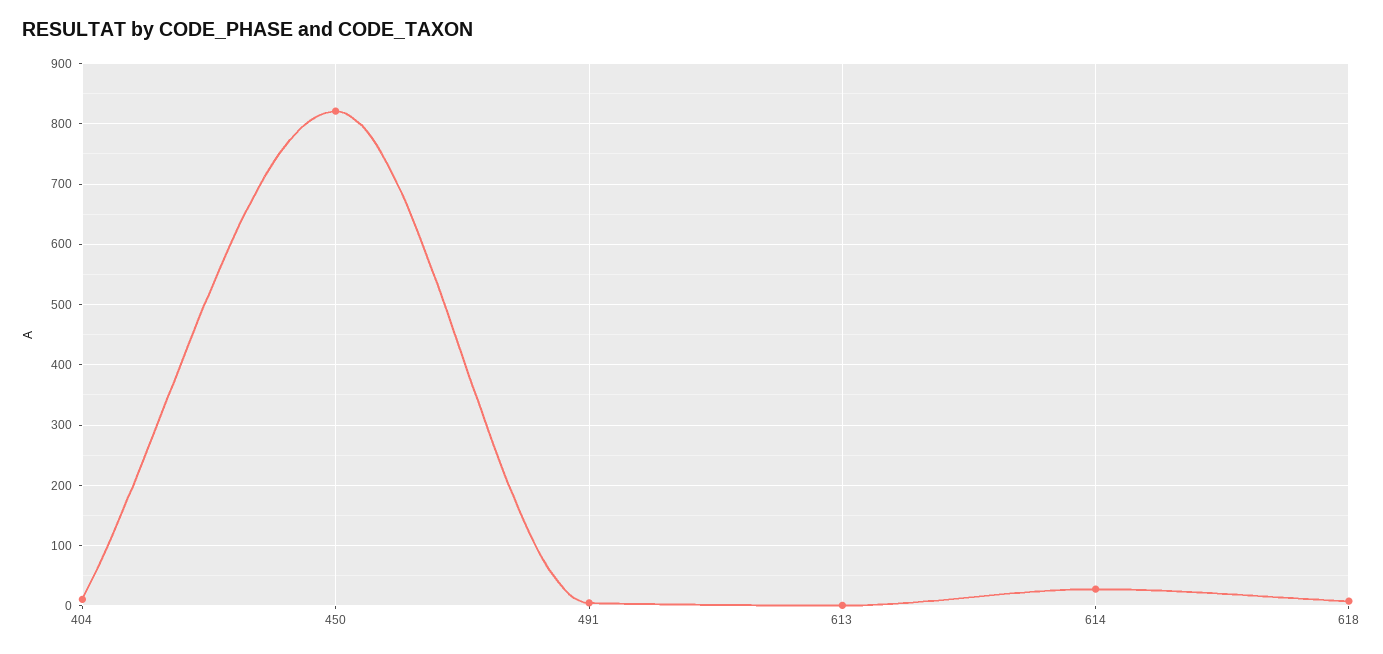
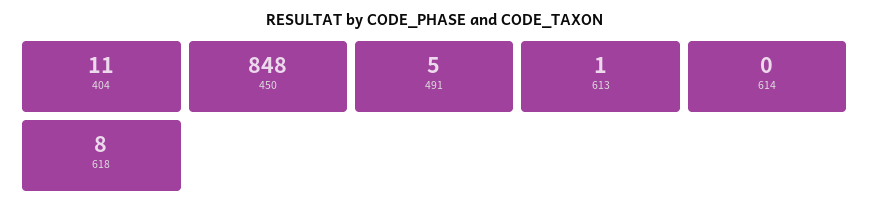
  {
    "404": 11,
-   "450": 820,
+   "450": 848,
    "491": 5,
    "613": 1,
-   "614": 30,
+   "614": 0,
    "618": 8
  }

